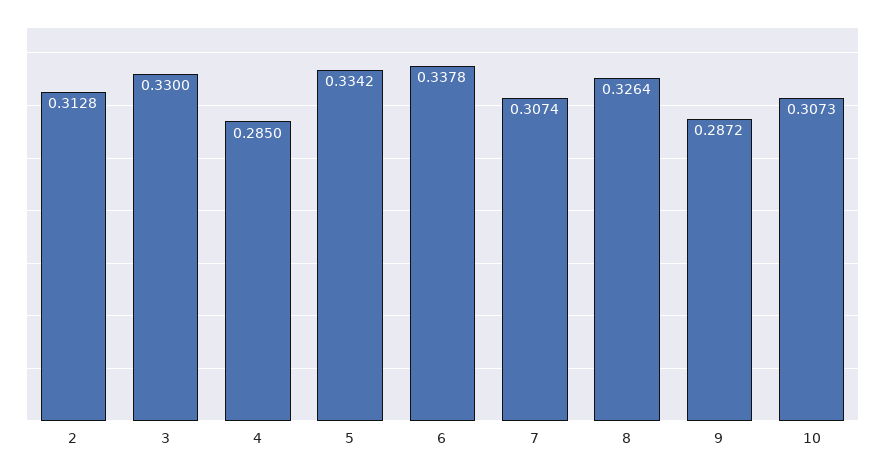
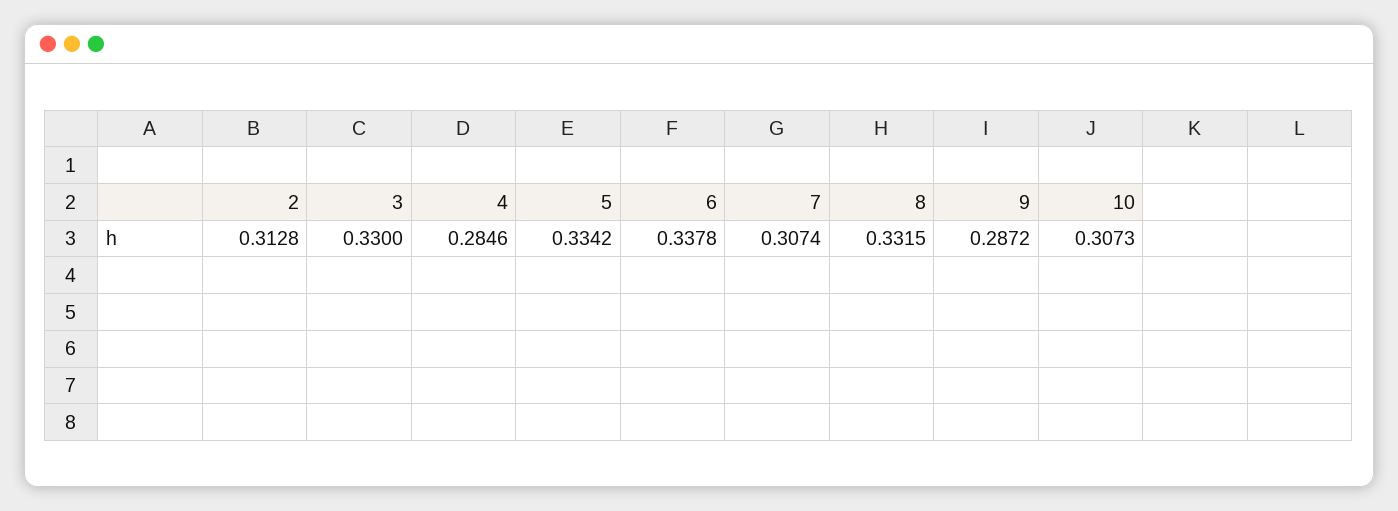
  {
    "2": 0.3128,
    "3": 0.33,
-   "4": 0.285,
+   "4": 0.2846,
    "5": 0.3342,
    "6": 0.3378,
    "7": 0.3074,
-   "8": 0.3264,
+   "8": 0.3315,
    "9": 0.2872,
    "10": 0.3073
  }

